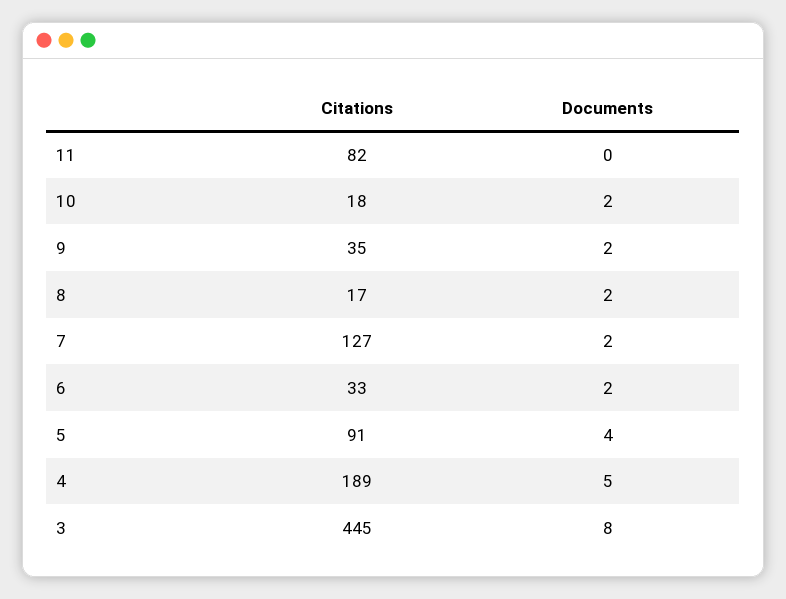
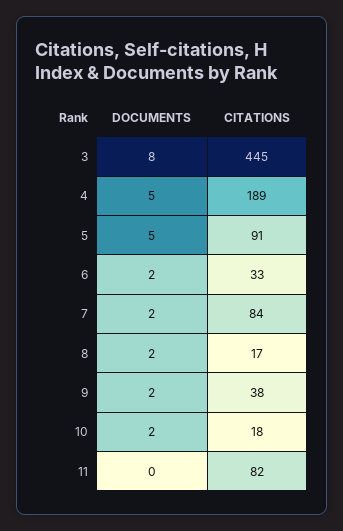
  {
    "Citations": {
      "11": 82,
      "10": 18,
-     "9": 35,
+     "9": 38,
      "8": 17,
-     "7": 127,
+     "7": 84,
      "6": 33,
      "5": 91,
      "4": 189,
      "3": 445
    },
    "Documents": {
      "11": 0,
      "10": 2,
      "9": 2,
      "8": 2,
      "7": 2,
      "6": 2,
-     "5": 4,
+     "5": 5,
      "4": 5,
      "3": 8
    }
  }

